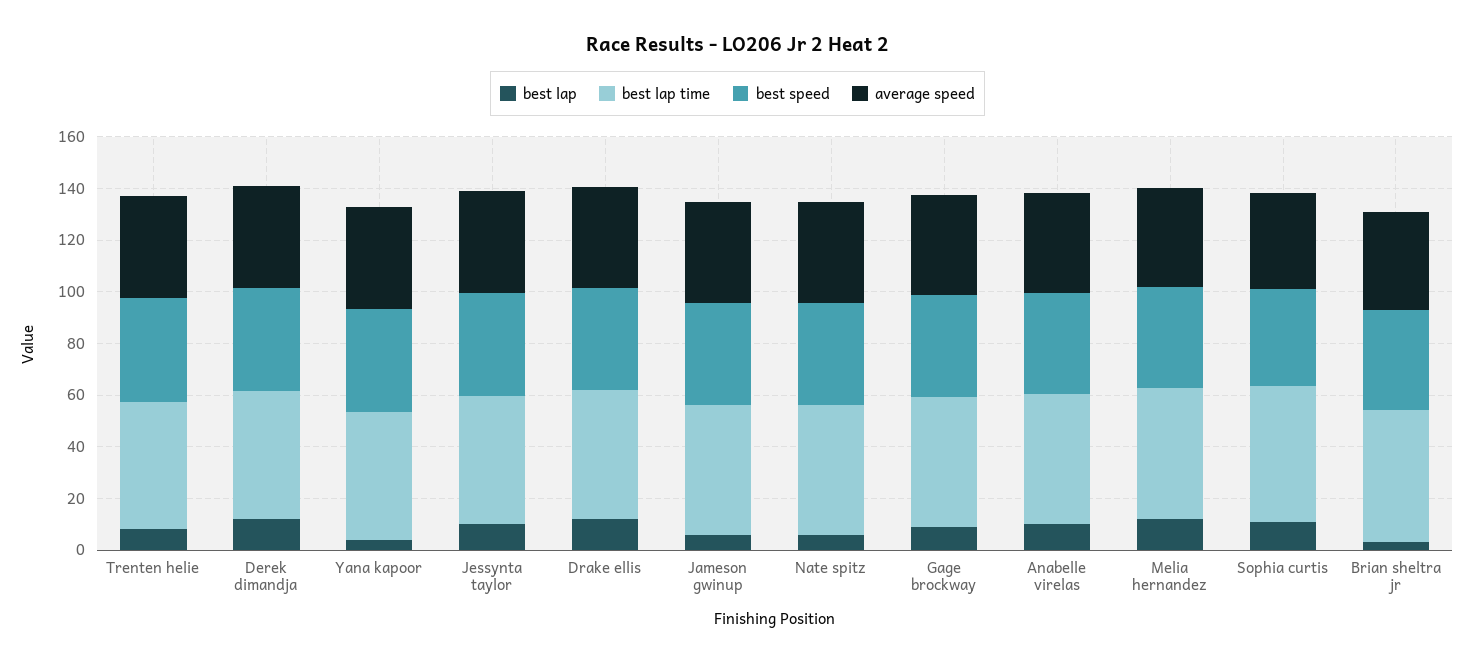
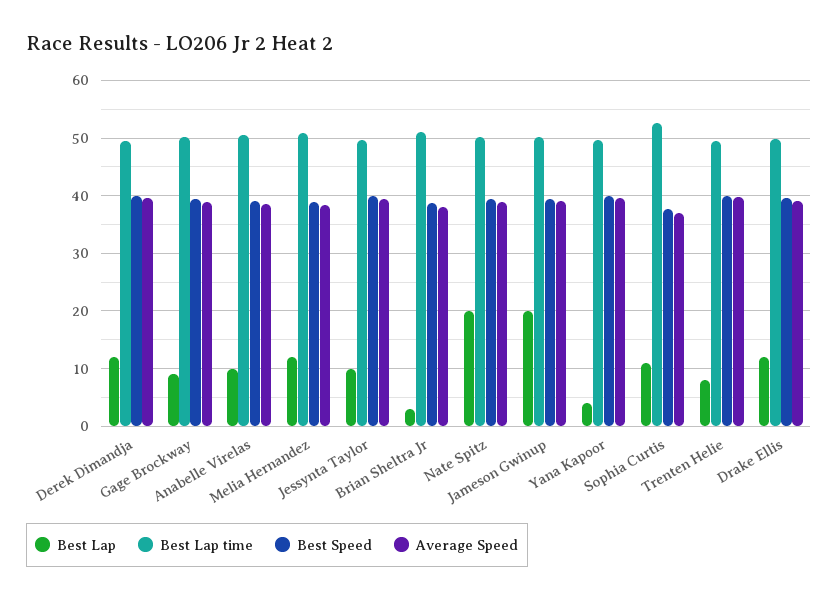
  {
    "best lap": {
      "Trenten helie": 8,
      "Derek dimandja": 12,
      "Yana kapoor": 4,
      "Jessynta taylor": 10,
      "Drake ellis": 12,
-     "Jameson gwinup": 5,
+     "Jameson gwinup": 20,
-     "Nate spitz": 5,
+     "Nate spitz": 20,
      "Gage brockway": 10,
      "Anabelle virelas": 10,
      "Melia hernandez": 12,
      "Sophia curtis": 12,
      "Brian sheltra jr": 4
    },
    "best lap time": {
      "Trenten helie": 50,
      "Derek dimandja": 50,
      "Yana kapoor": 50,
      "Jessynta taylor": 50,
      "Drake ellis": 50,
      "Jameson gwinup": 50,
      "Nate spitz": 50,
      "Gage brockway": 50,
      "Anabelle virelas": 50,
      "Melia hernandez": 50,
      "Sophia curtis": 52,
      "Brian sheltra jr": 52
    },
    "best speed": {
      "Trenten helie": 40,
      "Derek dimandja": 40,
      "Yana kapoor": 40,
      "Jessynta taylor": 40,
      "Drake ellis": 40,
      "Jameson gwinup": 40,
      "Nate spitz": 40,
      "Gage brockway": 40,
      "Anabelle virelas": 40,
      "Melia hernandez": 38,
      "Sophia curtis": 38,
      "Brian sheltra jr": 38
    },
    "average speed": {
      "Trenten helie": 40,
      "Derek dimandja": 40,
      "Yana kapoor": 40,
      "Jessynta taylor": 40,
      "Drake ellis": 40,
      "Jameson gwinup": 40,
      "Nate spitz": 38,
      "Gage brockway": 38,
      "Anabelle virelas": 38,
      "Melia hernandez": 38,
      "Sophia curtis": 38,
      "Brian sheltra jr": 38
    }
  }

